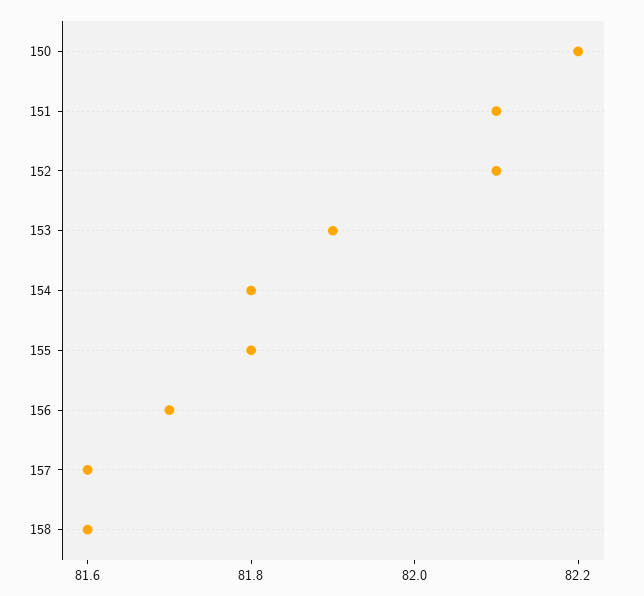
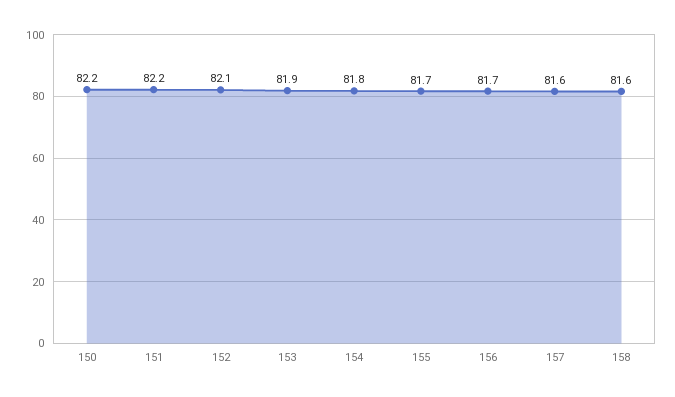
  {
    "150": 82.2,
-   "151": 82.1,
+   "151": 82.2,
    "152": 82.1,
    "153": 81.9,
    "154": 81.8,
-   "155": 81.8,
+   "155": 81.7,
    "156": 81.7,
    "157": 81.6,
    "158": 81.6
  }

